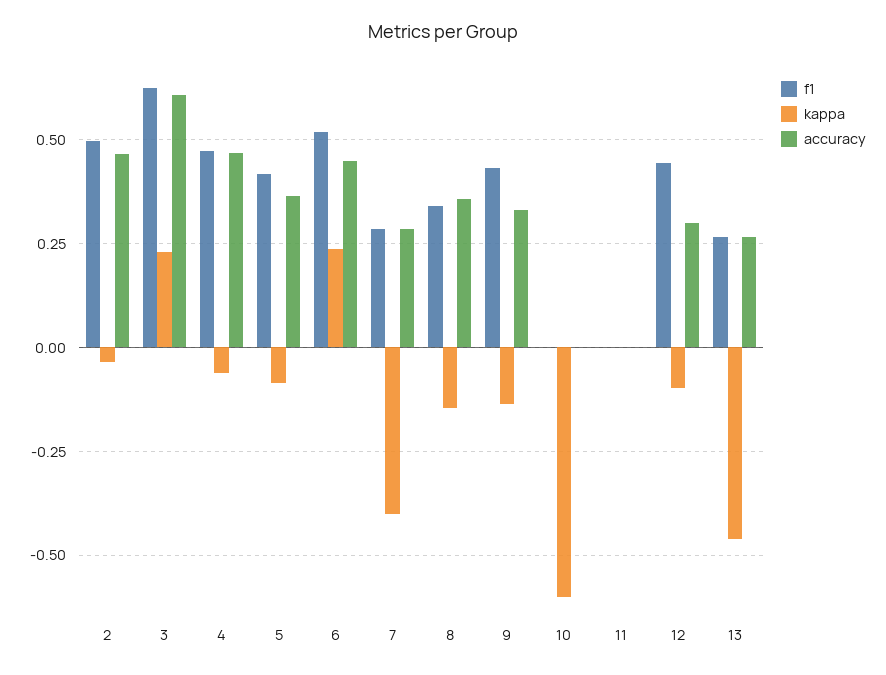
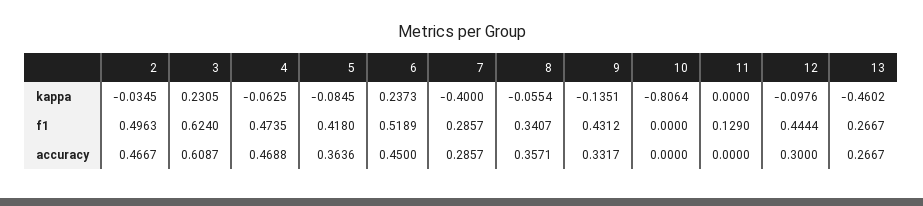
  {
    "f1": {
      "2": 0.4963,
      "3": 0.624,
      "4": 0.4735,
      "5": 0.418,
      "6": 0.5189,
      "7": 0.2857,
      "8": 0.3407,
      "9": 0.4312,
      "10": 0,
-     "11": 0,
+     "11": 0.129,
      "12": 0.4444,
      "13": 0.2667
    },
    "kappa": {
      "2": -0.0345,
      "3": 0.2305,
      "4": -0.0625,
      "5": -0.0845,
      "6": 0.2373,
      "7": -0.4,
-     "8": -0.15,
+     "8": -0.0554,
      "9": -0.1351,
-     "10": -0.6,
+     "10": -0.8064,
      "11": 0,
      "12": -0.0976,
      "13": -0.4602
    },
    "accuracy": {
      "2": 0.4667,
      "3": 0.6087,
      "4": 0.4688,
      "5": 0.3636,
      "6": 0.45,
      "7": 0.2857,
      "8": 0.3571,
      "9": 0.3317,
      "10": 0,
      "11": 0,
      "12": 0.3,
      "13": 0.2667
    }
  }

